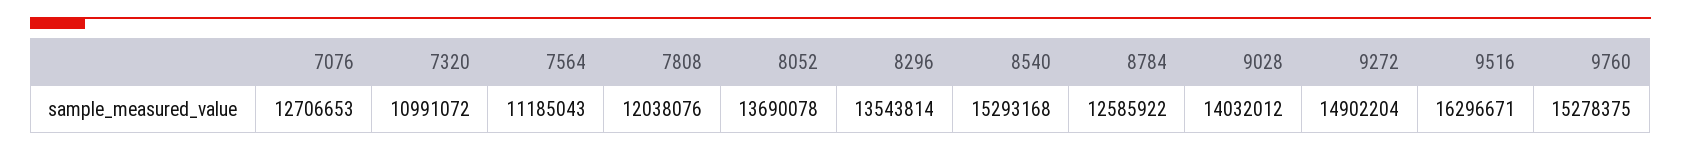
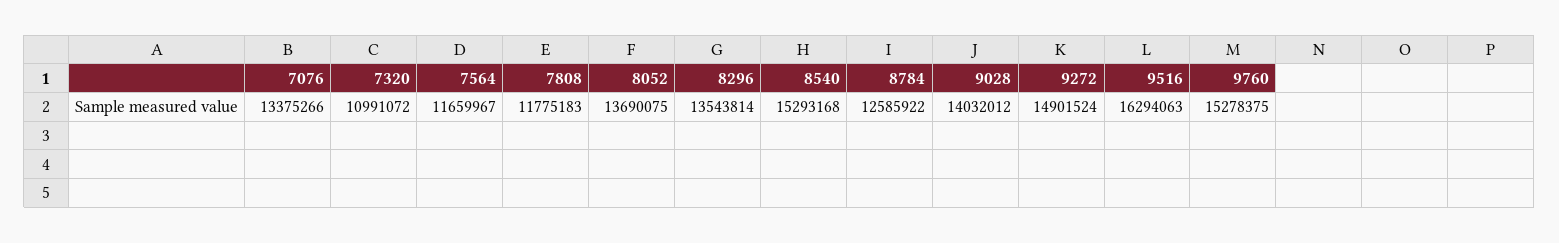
  {
-   "7076": 12706653,
+   "7076": 13375266,
    "7320": 10991072,
-   "7564": 11185043,
+   "7564": 11659967,
-   "7808": 12038076,
+   "7808": 11775183,
-   "8052": 13690078,
+   "8052": 13690075,
    "8296": 13543814,
    "8540": 15293168,
    "8784": 12585922,
    "9028": 14032012,
-   "9272": 14902204,
+   "9272": 14901524,
-   "9516": 16296671,
+   "9516": 16294063,
    "9760": 15278375
  }

